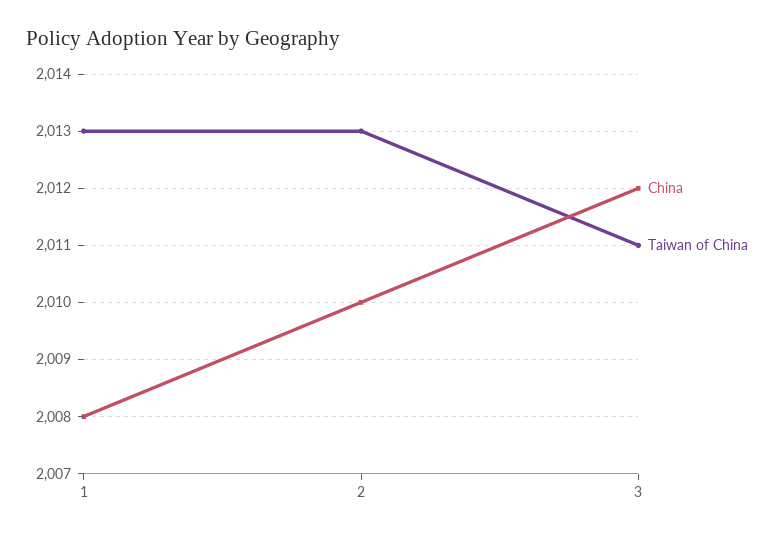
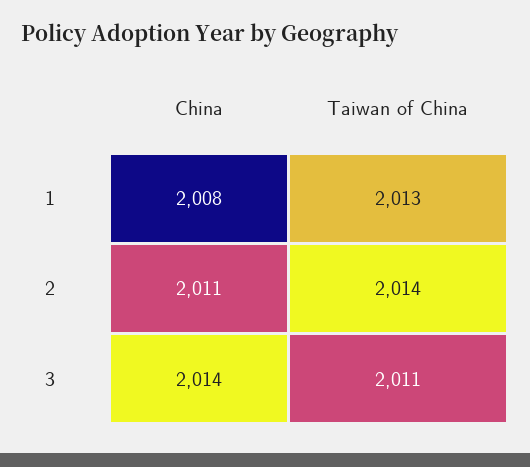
  {
    "China": {
      "1": 2008,
-     "2": 2010,
+     "2": 2011,
-     "3": 2012
+     "3": 2014
    },
    "Taiwan of China": {
      "1": 2013,
-     "2": 2013,
+     "2": 2014,
      "3": 2011
    }
  }

